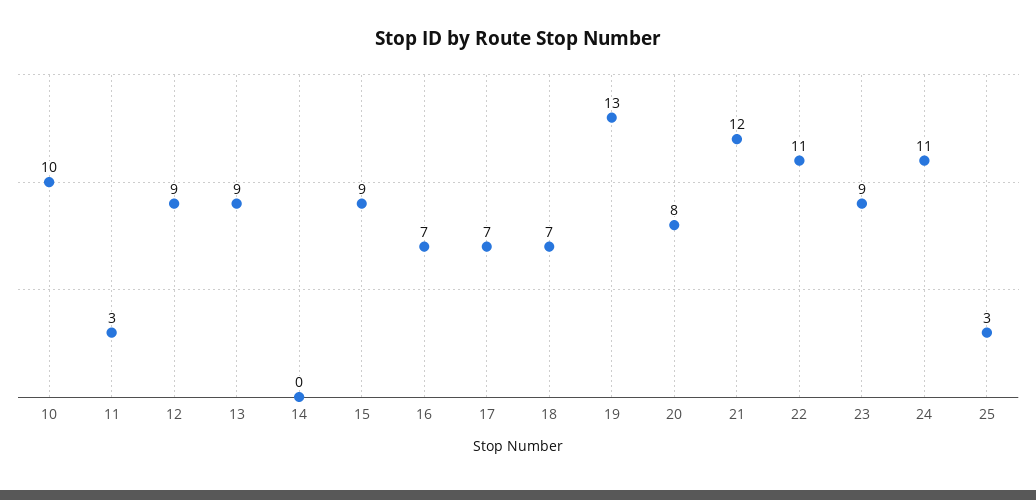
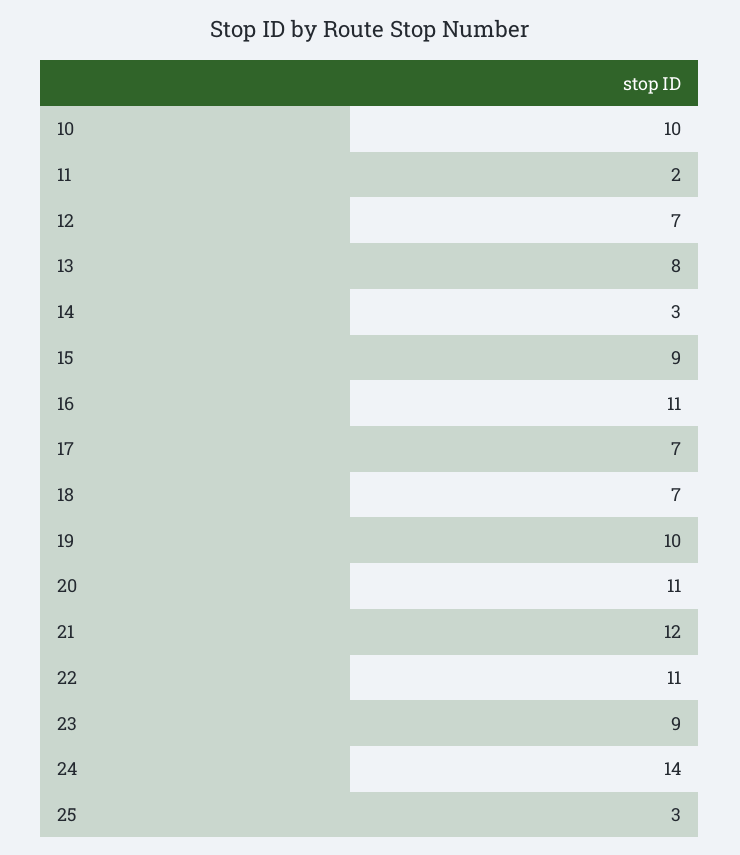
  {
    "10": 10,
-   "11": 3,
+   "11": 2,
-   "12": 9,
+   "12": 7,
-   "13": 9,
+   "13": 8,
-   "14": 0,
+   "14": 3,
    "15": 9,
-   "16": 7,
+   "16": 11,
    "17": 7,
    "18": 7,
-   "19": 13,
+   "19": 10,
-   "20": 8,
+   "20": 11,
    "21": 12,
    "22": 11,
    "23": 9,
-   "24": 11,
+   "24": 14,
    "25": 3
  }

